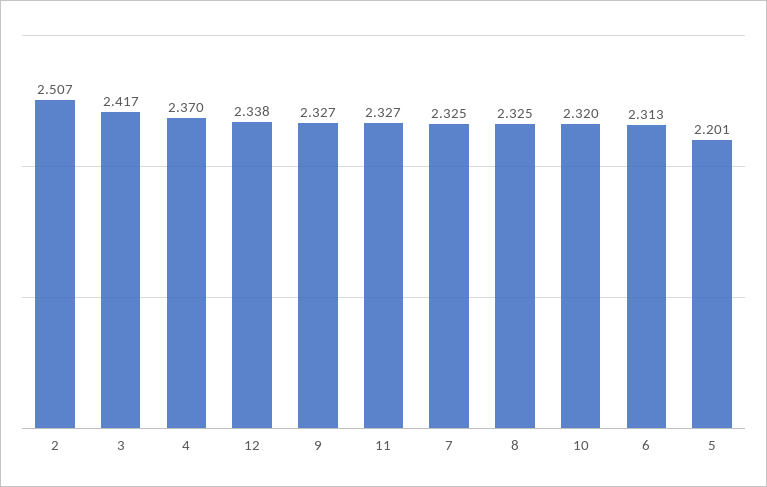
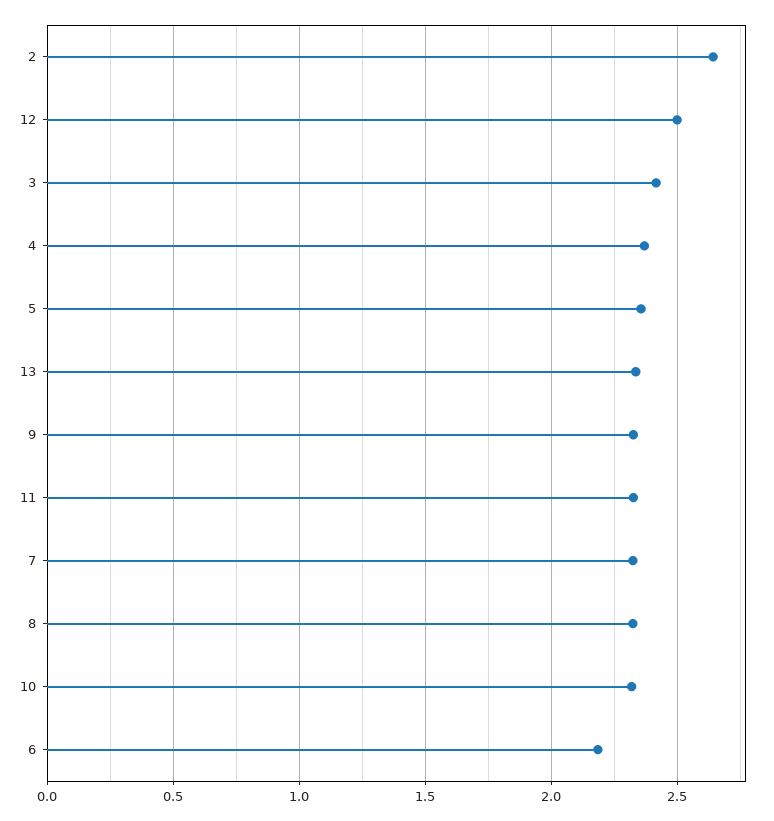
  {
-   "2": 2.507,
+   "2": 2.65,
    "3": 2.417,
    "4": 2.37,
-   "12": 2.338,
+   "12": 2.5,
    "9": 2.327,
    "11": 2.327,
    "7": 2.325,
    "8": 2.325,
    "10": 2.32,
-   "6": 2.313,
+   "6": 2.2,
-   "5": 2.201
+   "5": 2.35,
+   "13": 2.35
  }

